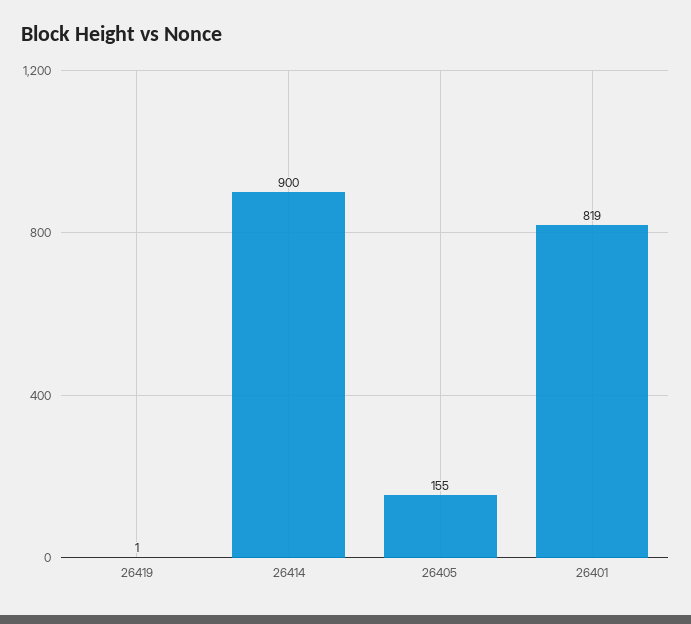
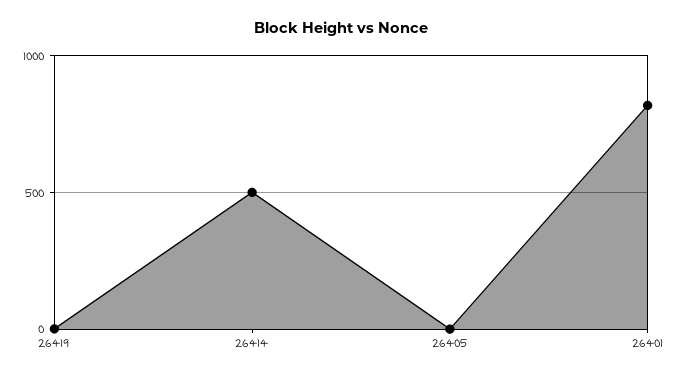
  {
    "26419": 1,
-   "26414": 900,
+   "26414": 500,
-   "26405": 155,
+   "26405": 0,
    "26401": 819
  }

